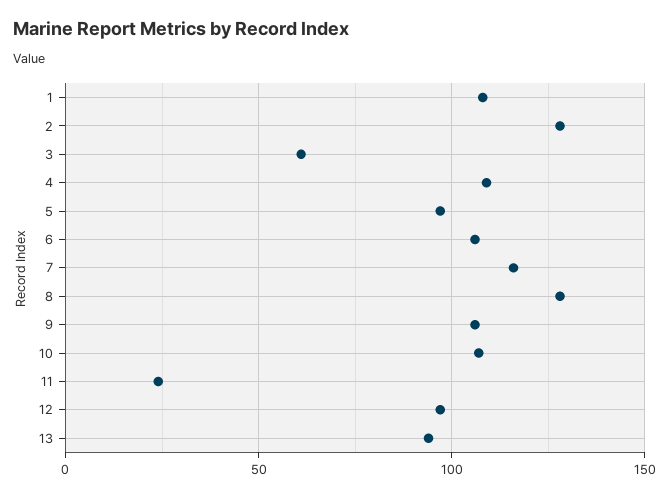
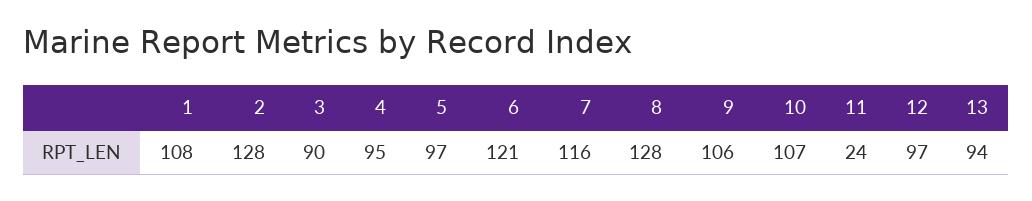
  {
    "1": 108,
    "2": 128,
-   "3": 60,
+   "3": 90,
-   "4": 110,
+   "4": 95,
    "5": 97,
-   "6": 105,
+   "6": 121,
    "7": 116,
    "8": 128,
    "9": 106,
    "10": 107,
    "11": 24,
    "12": 97,
    "13": 94
  }

